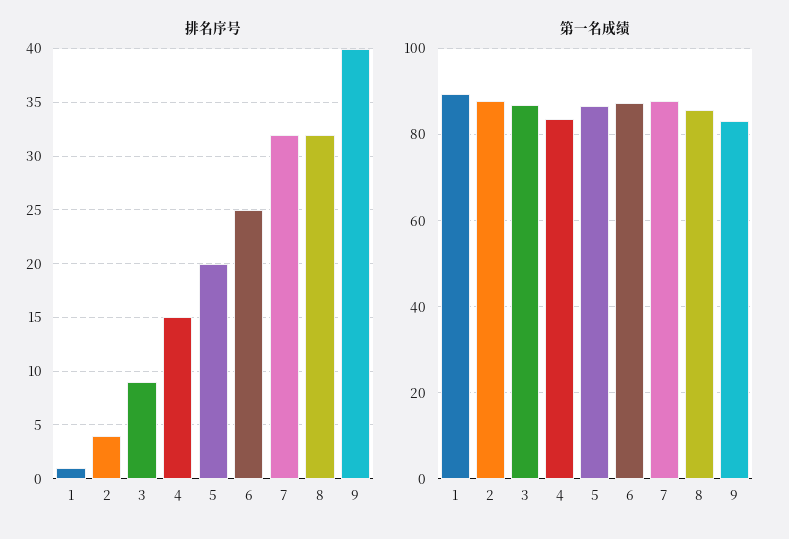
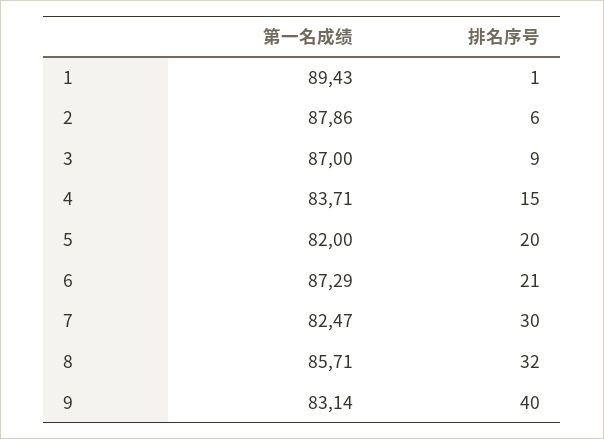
  {
    "排名序号": {
      "1": 1,
-     "2": 4,
+     "2": 6,
      "3": 9,
      "4": 15,
      "5": 20,
-     "6": 25,
+     "6": 21,
-     "7": 32,
+     "7": 30,
      "8": 32,
      "9": 40
    },
    "第一名成绩": {
      "1": 89.43,
      "2": 87.86,
      "3": 87,
      "4": 83.71,
-     "5": 86,
+     "5": 82,
      "6": 87.29,
-     "7": 88,
+     "7": 82.47,
      "8": 85.71,
      "9": 83.14
    }
  }

